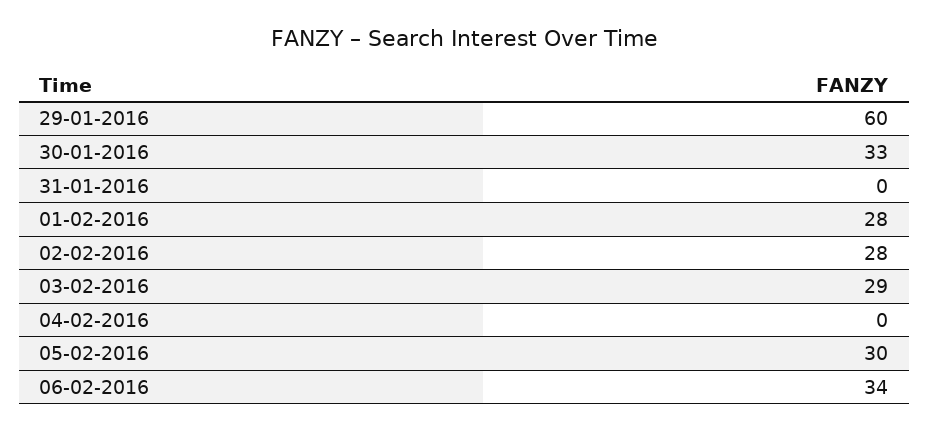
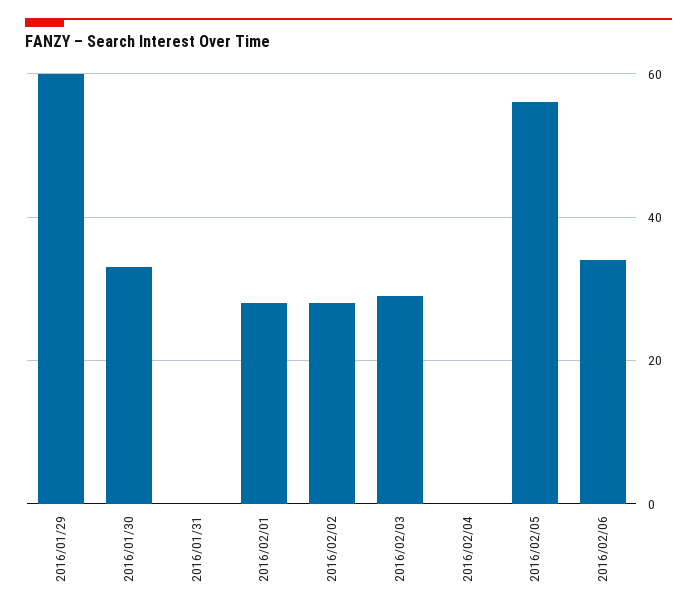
  {
    "29-01-2016": 60,
    "30-01-2016": 33,
    "31-01-2016": 0,
    "01-02-2016": 28,
    "02-02-2016": 28,
    "03-02-2016": 29,
    "04-02-2016": 0,
-   "05-02-2016": 30,
+   "05-02-2016": 55,
    "06-02-2016": 34
  }

